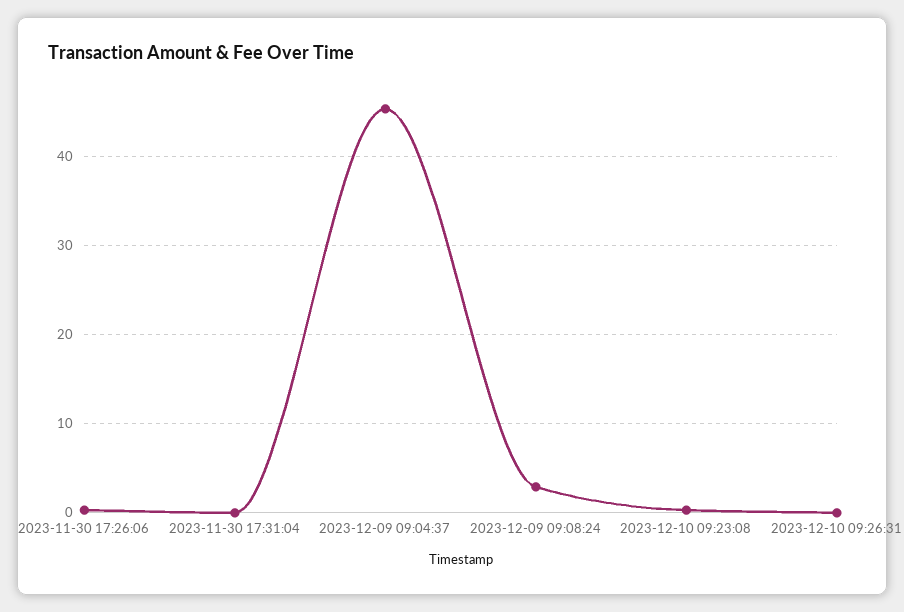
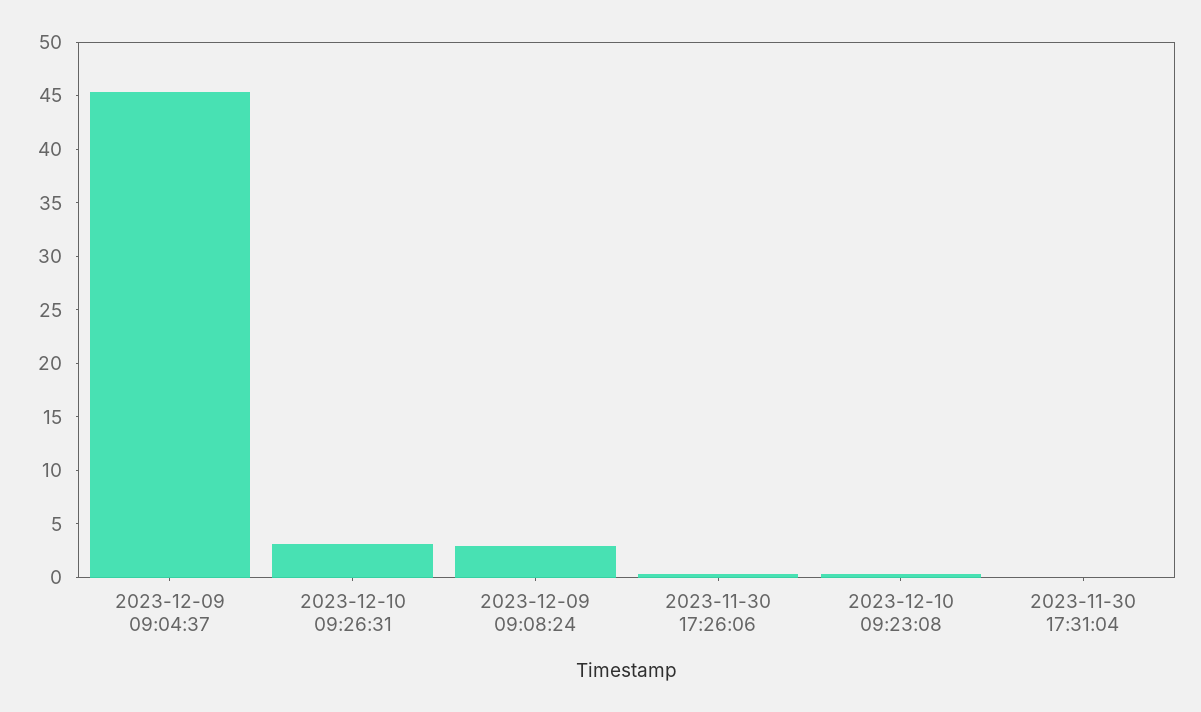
  {
    "2023-11-30 17:26:06": 0,
    "2023-11-30 17:31:04": 0,
    "2023-12-09 09:04:37": 45,
    "2023-12-09 09:08:24": 3,
    "2023-12-10 09:23:08": 0,
-   "2023-12-10 09:26:31": 0
+   "2023-12-10 09:26:31": 3
  }

